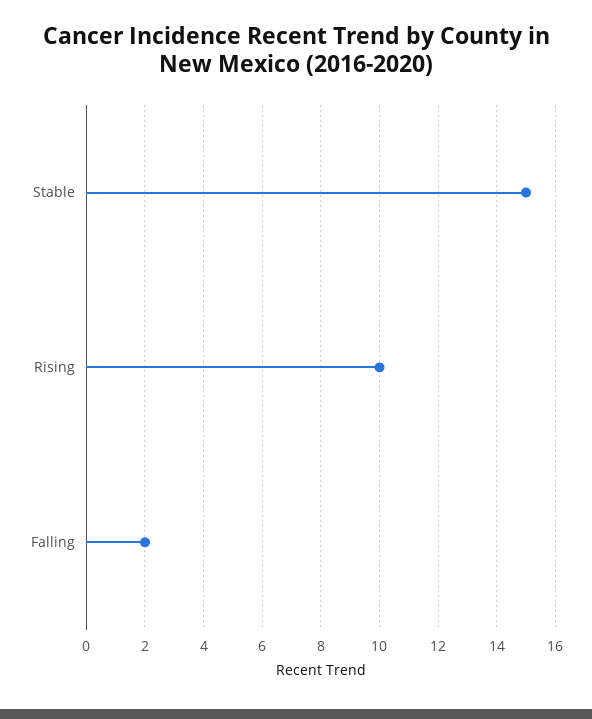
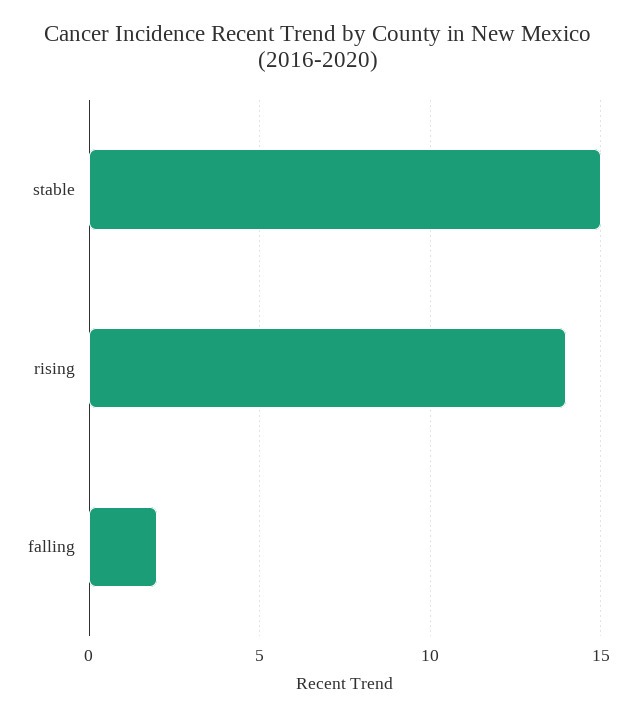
  {
    "Stable": 15,
-   "Rising": 10,
+   "Rising": 14,
    "Falling": 2
  }

